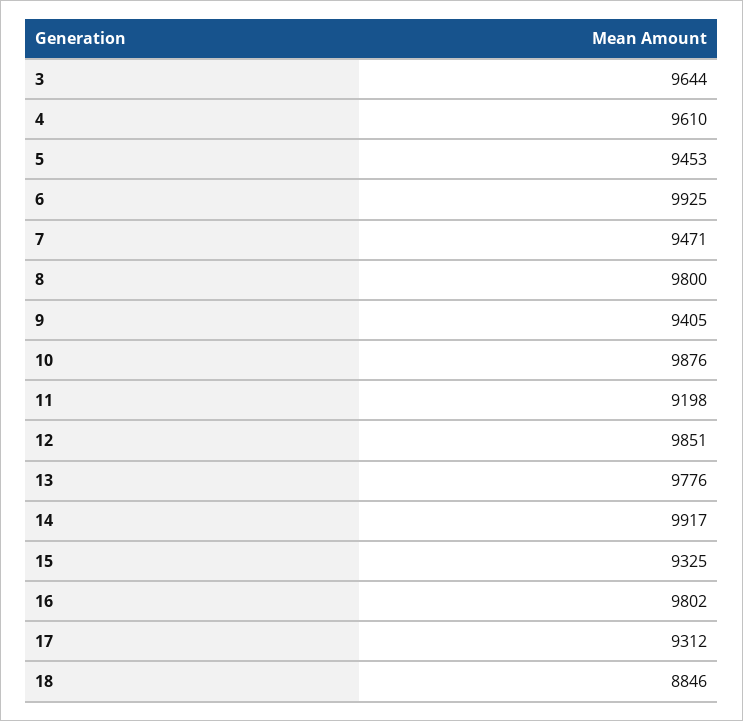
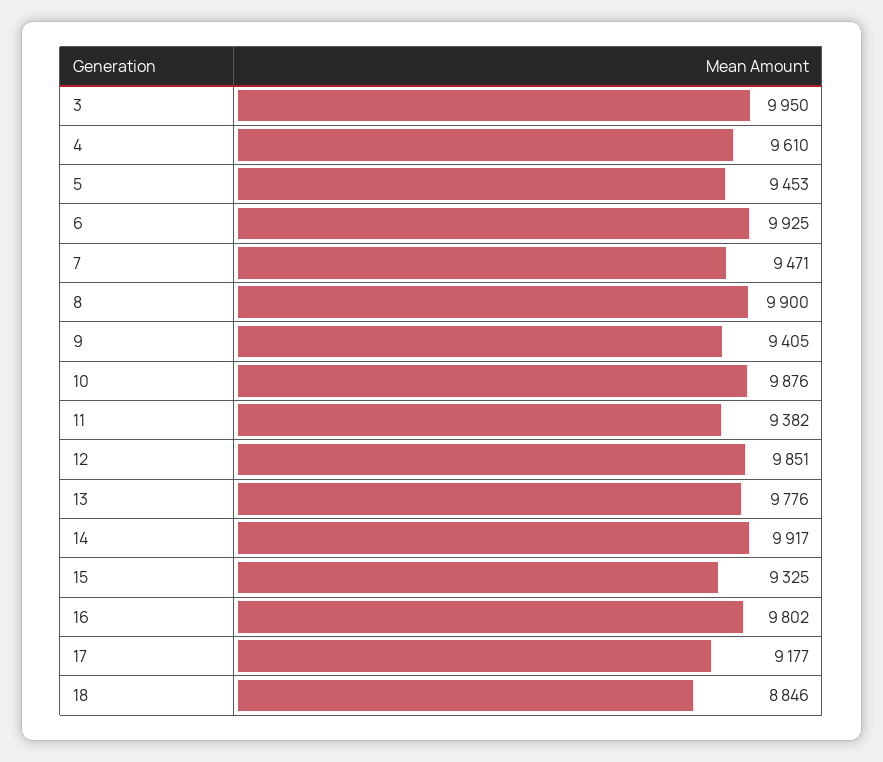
  {
-   "3": 9644,
+   "3": 9950,
    "4": 9610,
    "5": 9453,
    "6": 9925,
    "7": 9471,
-   "8": 9800,
+   "8": 9900,
    "9": 9405,
    "10": 9876,
-   "11": 9198,
+   "11": 9382,
    "12": 9851,
    "13": 9776,
    "14": 9917,
    "15": 9325,
    "16": 9802,
-   "17": 9312,
+   "17": 9177,
    "18": 8846
  }

